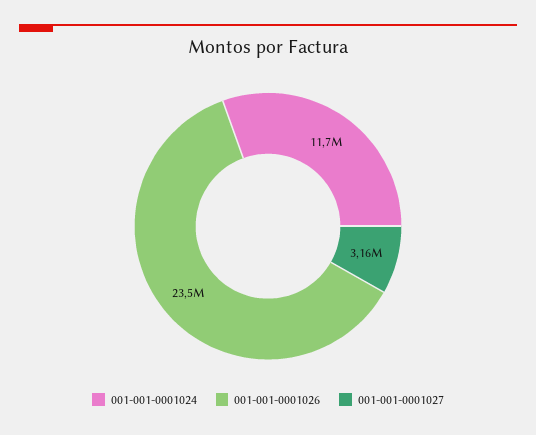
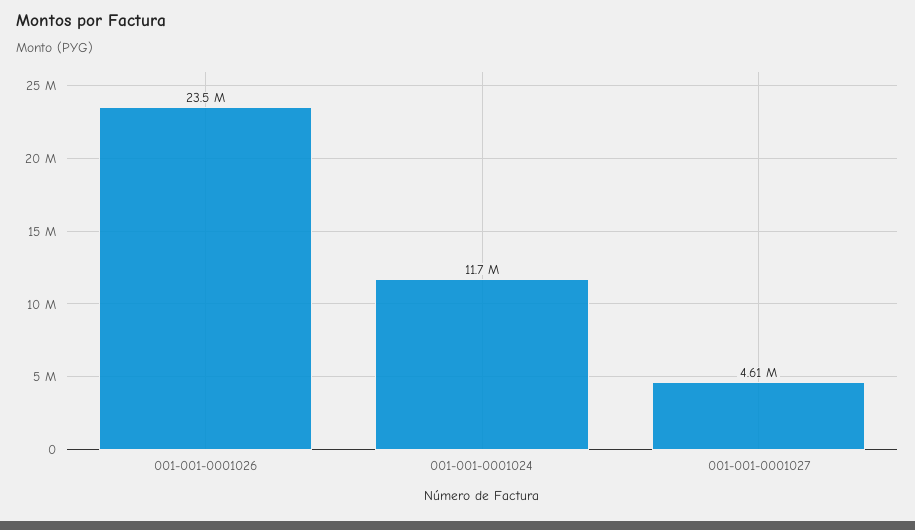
  {
    "001-001-0001024": 11700000,
    "001-001-0001026": 23500000,
-   "001-001-0001027": 3160000
+   "001-001-0001027": 4610000
  }

